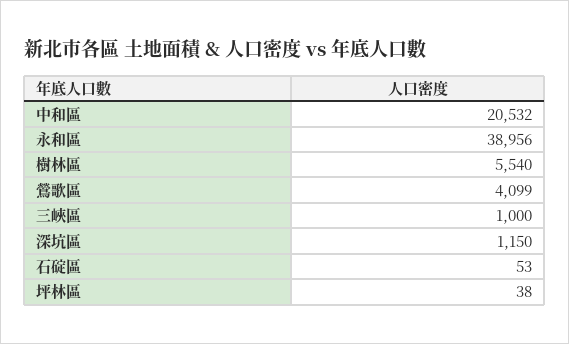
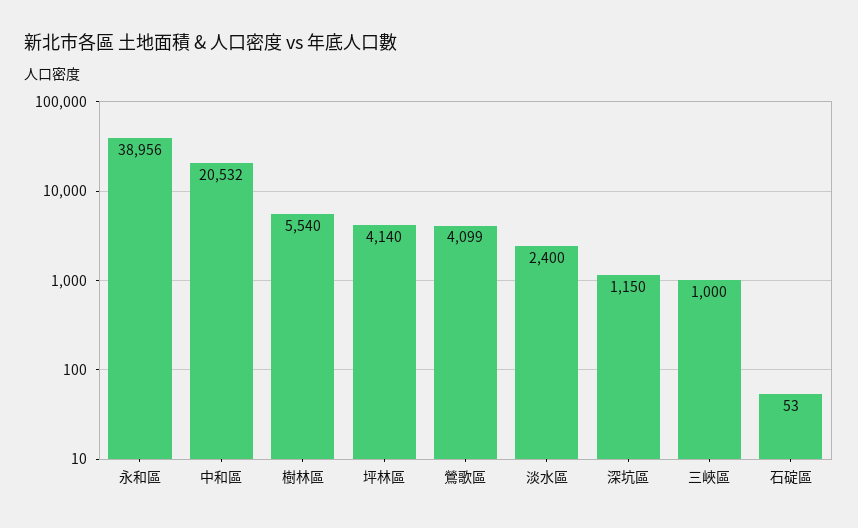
  {
    "中和區": 20532,
    "永和區": 38956,
    "樹林區": 5540,
    "鶯歌區": 4099,
    "三峽區": 1000,
    "深坑區": 1150,
    "石碇區": 53,
-   "坪林區": 38
+   "坪林區": 4140,
+   "淡水區": 2400
  }

